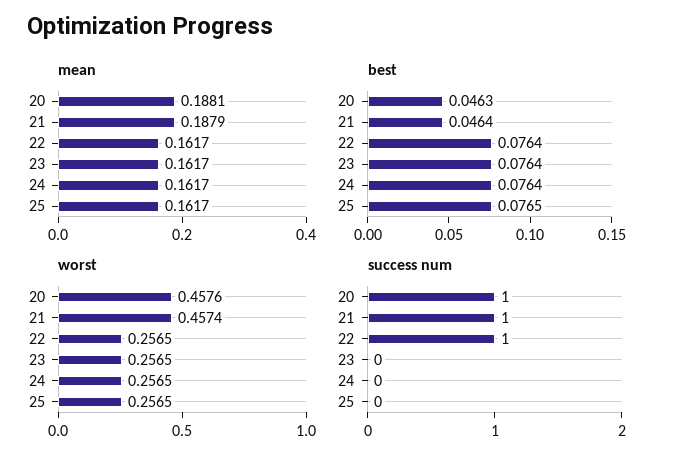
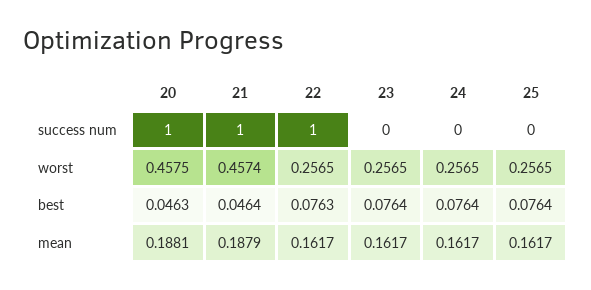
  {
    "mean": {
      "20": 0.1881,
      "21": 0.1879,
      "22": 0.1617,
      "23": 0.1617,
      "24": 0.1617,
      "25": 0.1617
    },
    "best": {
      "20": 0.0463,
      "21": 0.0464,
-     "22": 0.0764,
+     "22": 0.0763,
      "23": 0.0764,
      "24": 0.0764,
-     "25": 0.0765
+     "25": 0.0764
    },
    "worst": {
-     "20": 0.4576,
+     "20": 0.4575,
      "21": 0.4574,
      "22": 0.2565,
      "23": 0.2565,
      "24": 0.2565,
      "25": 0.2565
    },
    "success num": {
      "20": 1,
      "21": 1,
      "22": 1,
      "23": 0,
      "24": 0,
      "25": 0
    }
  }

